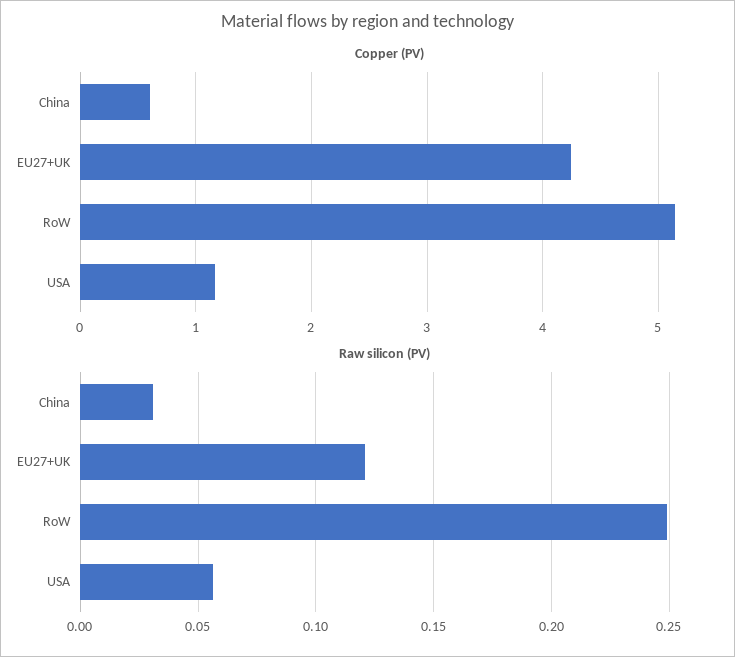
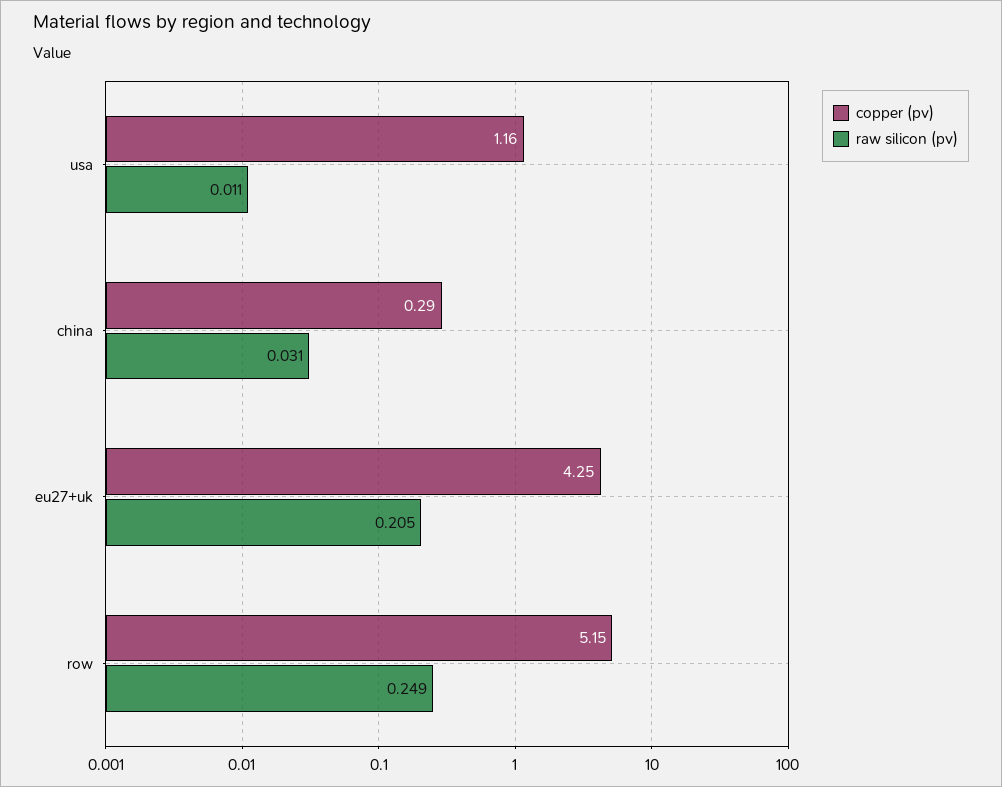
  {
    "Copper (PV)": {
-     "China": 0.6,
+     "China": 0.29,
      "EU27+UK": 4.25,
      "RoW": 5.15,
      "USA": 1.16
    },
    "Raw silicon (PV)": {
      "China": 0.031,
-     "EU27+UK": 0.12,
+     "EU27+UK": 0.205,
      "RoW": 0.249,
-     "USA": 0.055
+     "USA": 0.011
    }
  }

